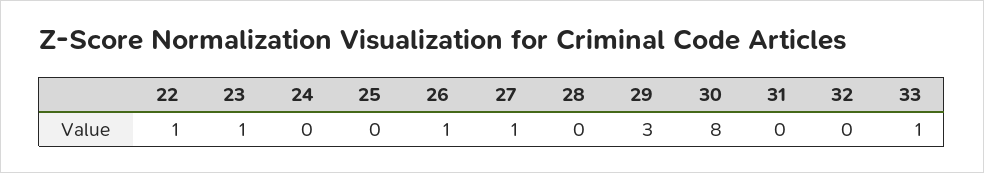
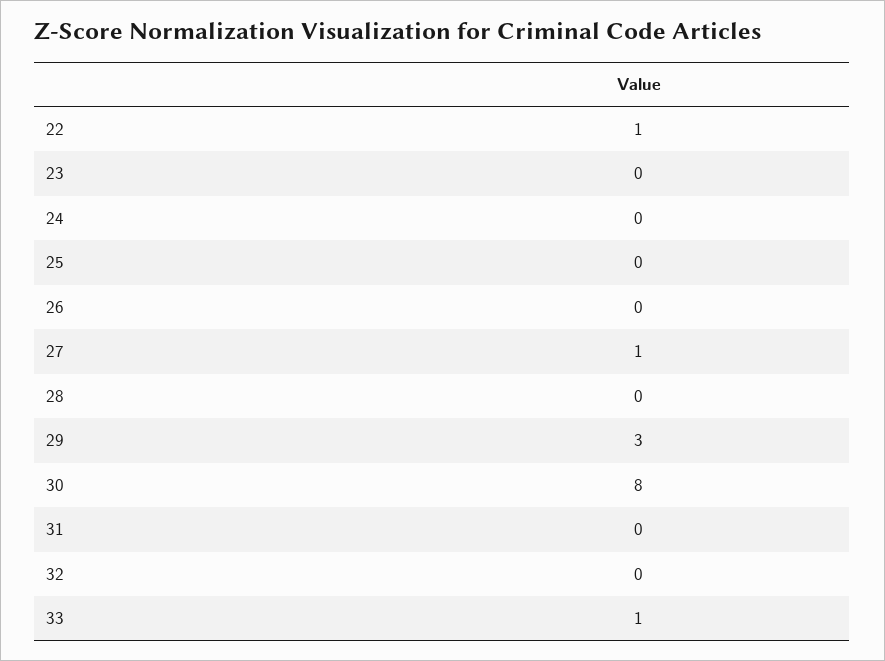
  {
    "22": 1,
-   "23": 1,
+   "23": 0,
    "24": 0,
    "25": 0,
-   "26": 1,
+   "26": 0,
    "27": 1,
    "28": 0,
    "29": 3,
    "30": 8,
    "31": 0,
    "32": 0,
    "33": 1
  }

